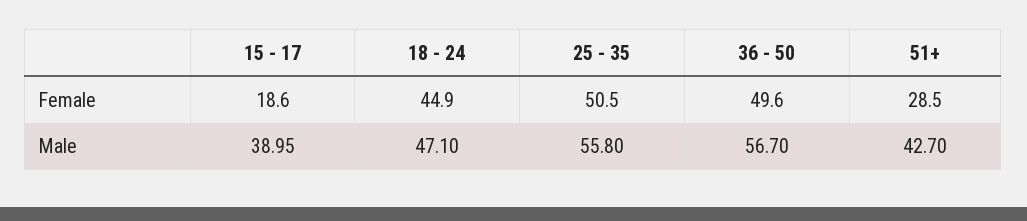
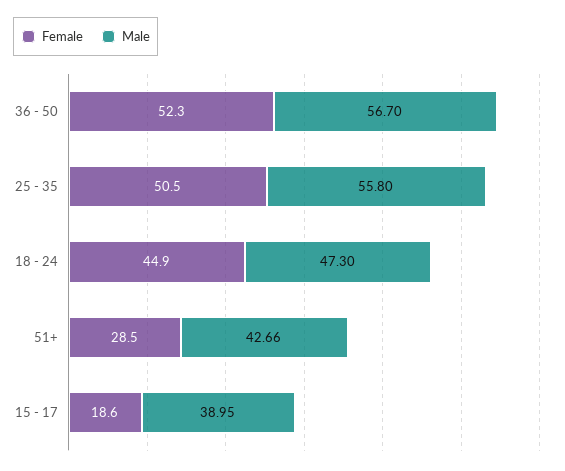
  {
    "Female": {
      "15 - 17": 18.6,
      "18 - 24": 44.9,
      "25 - 35": 50.5,
-     "36 - 50": 49.6,
+     "36 - 50": 52.3,
      "51+": 28.5
    },
    "Male": {
      "15 - 17": 38.95,
-     "18 - 24": 47.1,
+     "18 - 24": 47.3,
      "25 - 35": 55.8,
      "36 - 50": 56.7,
-     "51+": 42.7
+     "51+": 42.66
    }
  }

